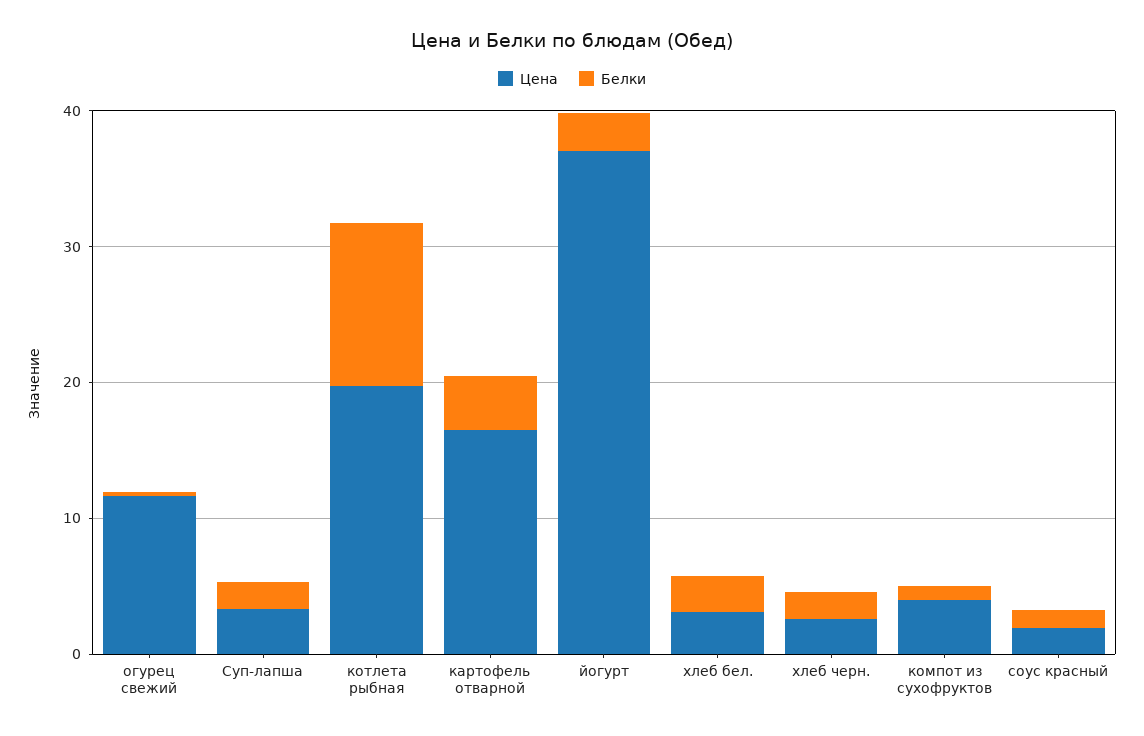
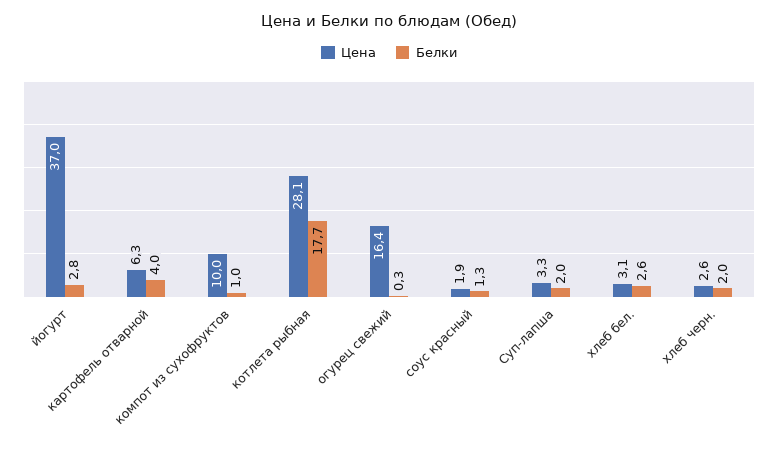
  {
    "Цена": {
-     "огурец свежий": 12,
+     "огурец свежий": 16.4,
      "Суп-лапша": 3.3,
-     "котлета рыбная": 20,
+     "котлета рыбная": 28.1,
-     "картофель отварной": 16,
+     "картофель отварной": 6.3,
      "йогурт": 37,
      "хлеб бел.": 3.1,
      "хлеб черн.": 2.6,
-     "компот из сухофруктов": 4,
+     "компот из сухофруктов": 10,
      "соус красный": 1.9
    },
    "Белки": {
      "огурец свежий": 0.3,
      "Суп-лапша": 2,
-     "котлета рыбная": 12,
+     "котлета рыбная": 17.7,
      "картофель отварной": 4,
      "йогурт": 2.8,
      "хлеб бел.": 2.6,
      "хлеб черн.": 2,
      "компот из сухофруктов": 1,
      "соус красный": 1.3
    }
  }

